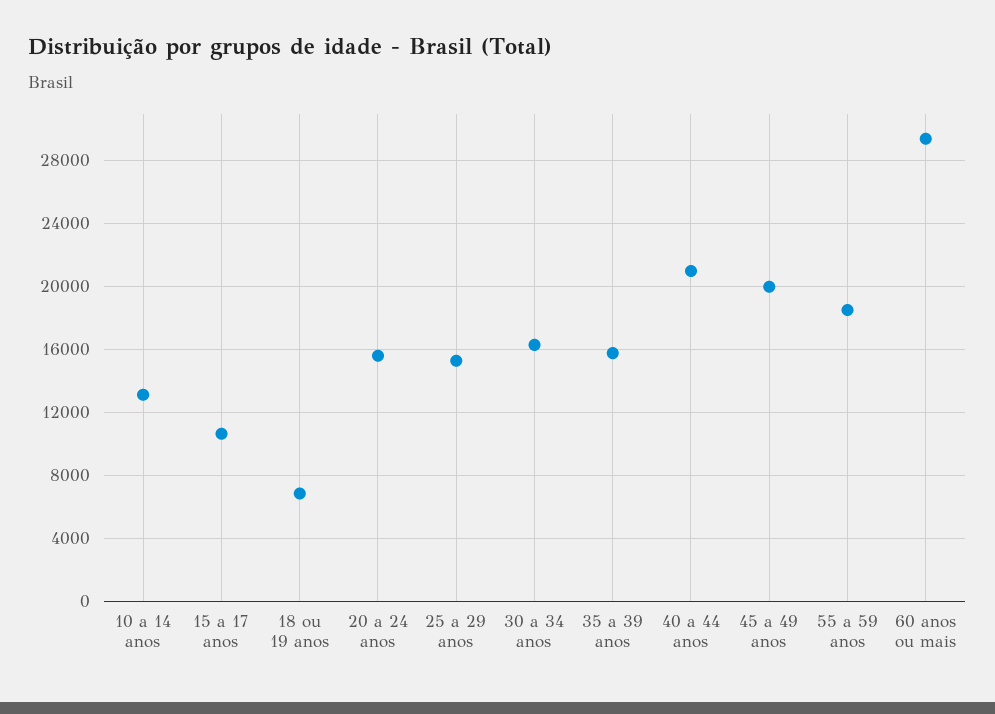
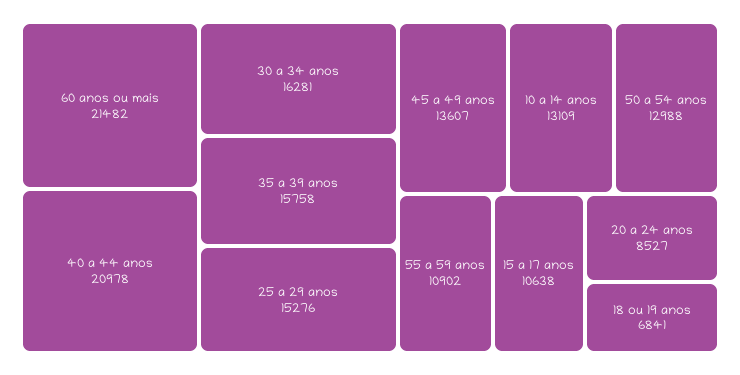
  {
    "10 a 14 anos": 13109,
    "15 a 17 anos": 10638,
    "18 ou 19 anos": 6841,
-   "20 a 24 anos": 15500,
+   "20 a 24 anos": 8527,
    "25 a 29 anos": 15276,
    "30 a 34 anos": 16281,
    "35 a 39 anos": 15758,
    "40 a 44 anos": 20978,
-   "45 a 49 anos": 20000,
+   "45 a 49 anos": 13607,
-   "55 a 59 anos": 18500,
+   "55 a 59 anos": 10902,
-   "60 anos ou mais": 29500
+   "60 anos ou mais": 21482,
+   "50 a 54 anos": 12988
  }

